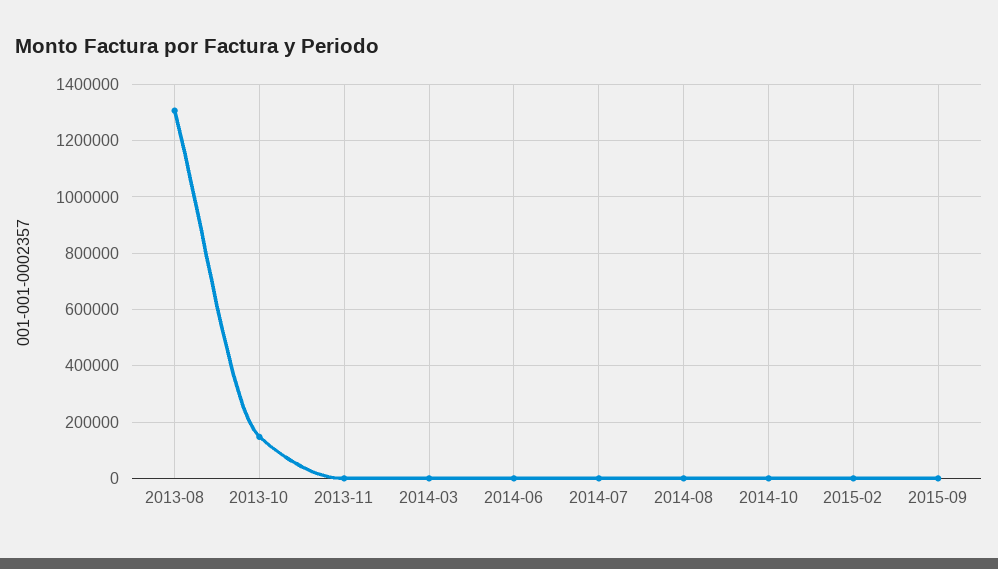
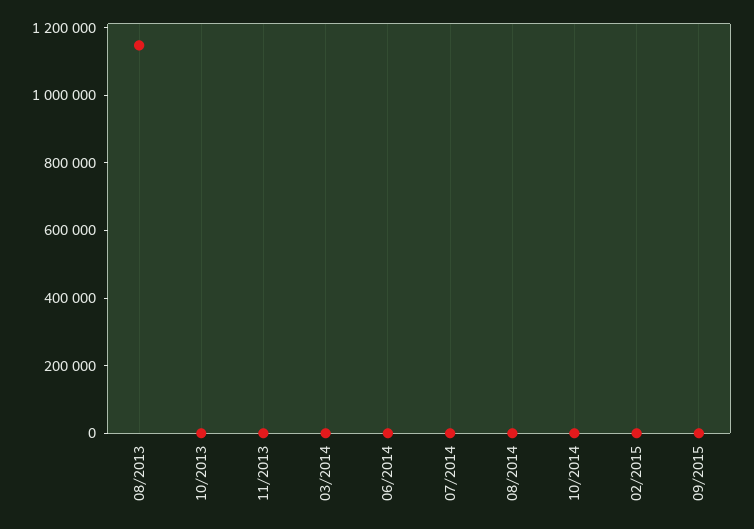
  {
-   "2013-08": 1300000,
+   "2013-08": 1150000,
-   "2013-10": 150000,
+   "2013-10": 0,
    "2013-11": 0,
    "2014-03": 0,
    "2014-06": 0,
    "2014-07": 0,
    "2014-08": 0,
    "2014-10": 0,
    "2015-02": 0,
    "2015-09": 0
  }

